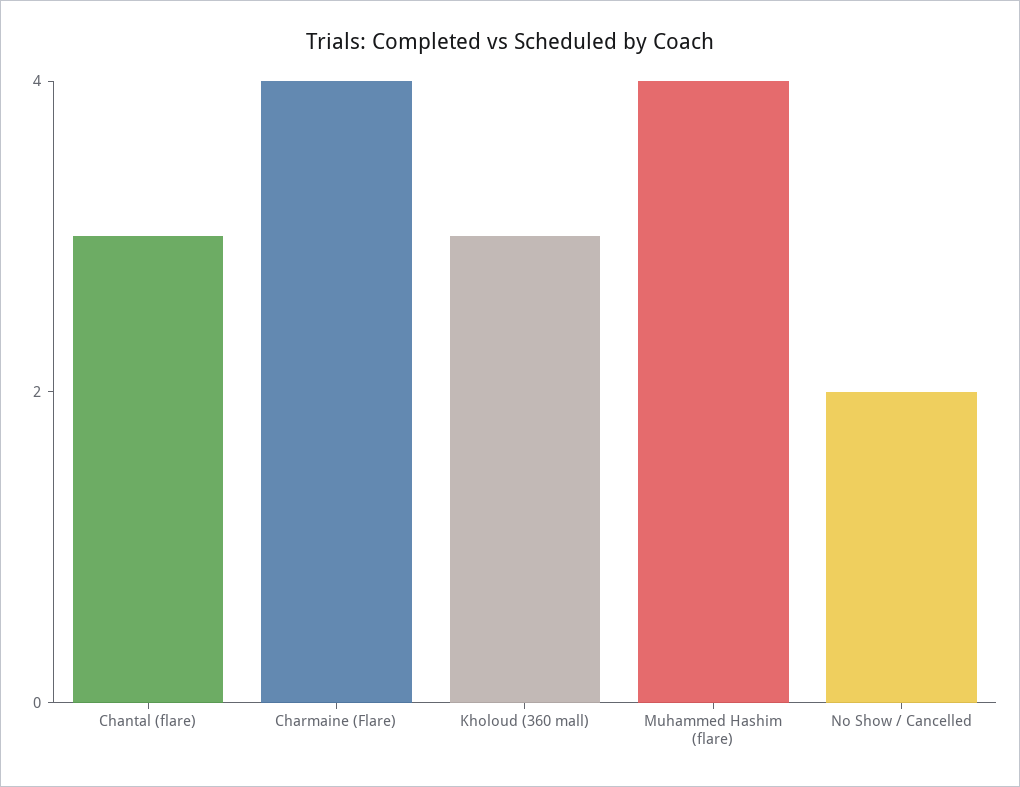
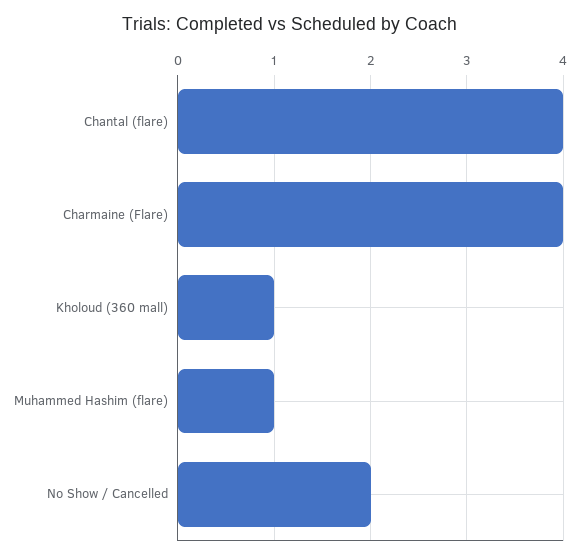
  {
-   "Chantal (flare)": 3,
+   "Chantal (flare)": 4,
    "Charmaine (Flare)": 4,
-   "Kholoud (360 mall)": 3,
+   "Kholoud (360 mall)": 1,
-   "Muhammed Hashim (flare)": 4,
+   "Muhammed Hashim (flare)": 1,
    "No Show / Cancelled": 2
  }

